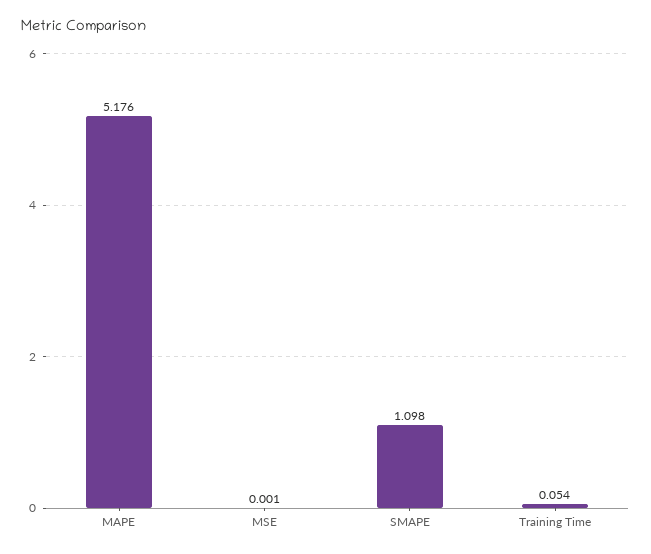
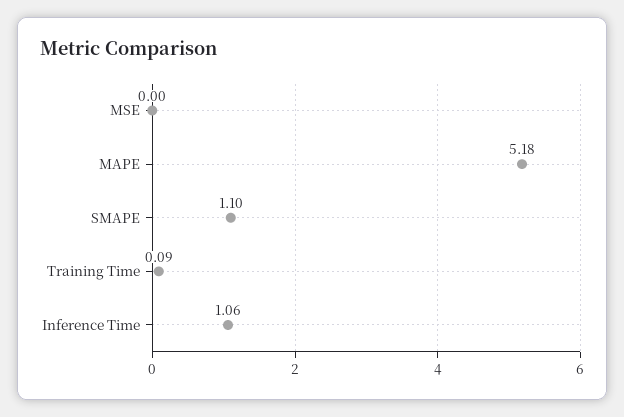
  {
    "MAPE": 5.176,
    "MSE": 0.001,
    "SMAPE": 1.098,
-   "Training Time": 0.054
+   "Training Time": 0.09,
+   "Inference Time": 1.06
  }

